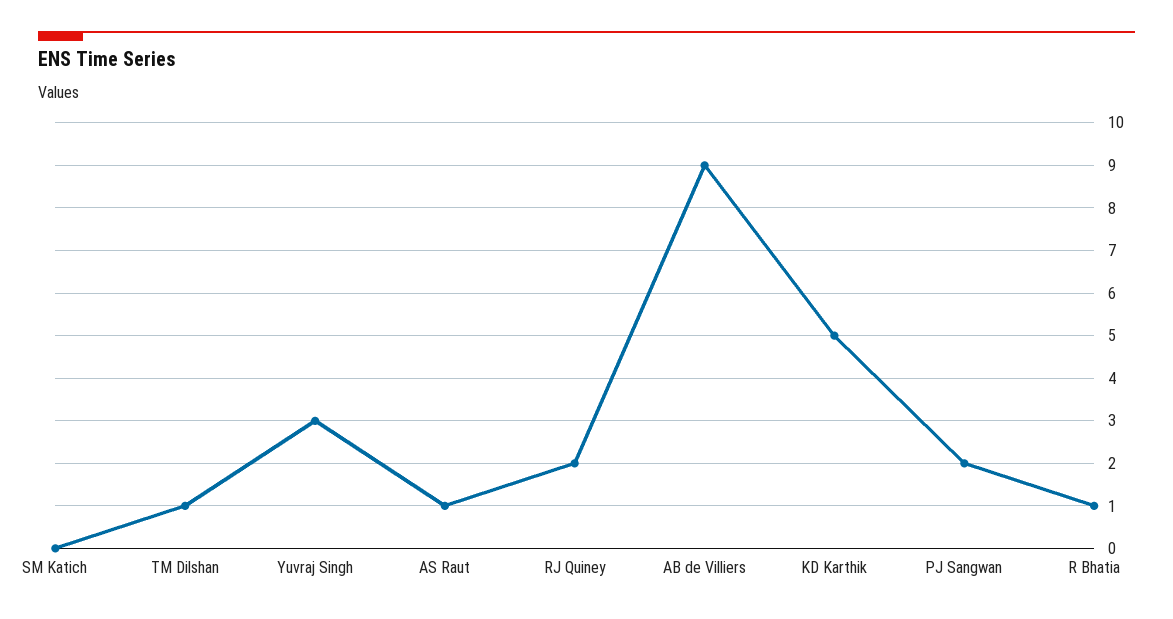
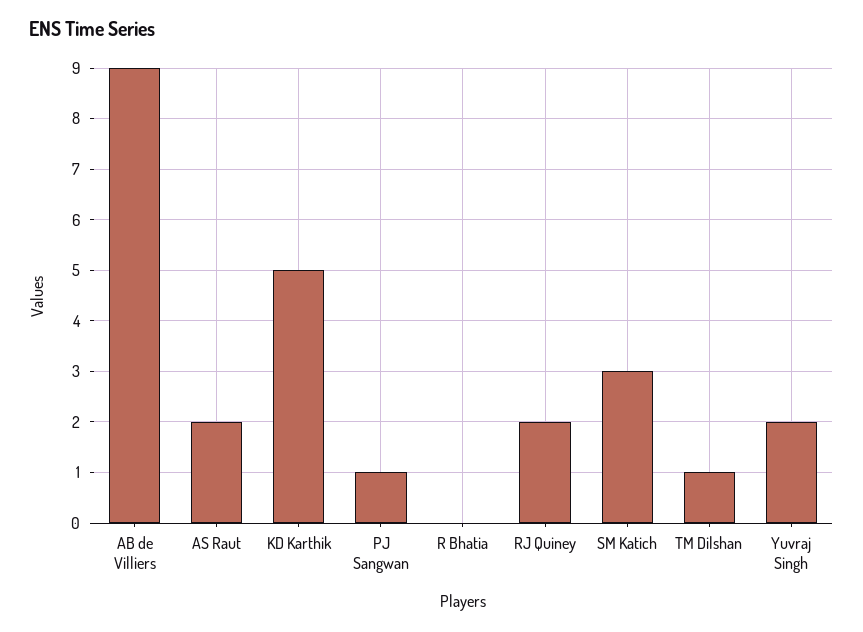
  {
-   "SM Katich": 0,
+   "SM Katich": 3,
    "TM Dilshan": 1,
-   "Yuvraj Singh": 3,
+   "Yuvraj Singh": 2,
-   "AS Raut": 1,
+   "AS Raut": 2,
    "RJ Quiney": 2,
    "AB de Villiers": 9,
    "KD Karthik": 5,
-   "PJ Sangwan": 2,
+   "PJ Sangwan": 1,
-   "R Bhatia": 1
+   "R Bhatia": 0
  }

